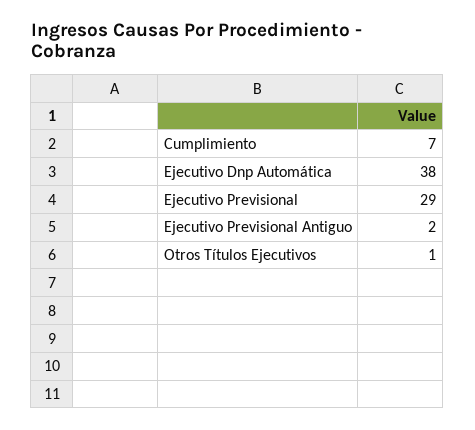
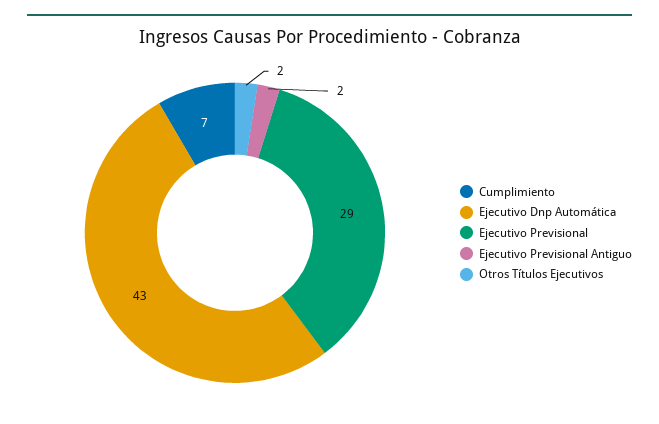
  {
    "Cumplimiento": 7,
-   "Ejecutivo Dnp Automática": 38,
+   "Ejecutivo Dnp Automática": 43,
    "Ejecutivo Previsional": 29,
    "Ejecutivo Previsional Antiguo": 2,
-   "Otros Títulos Ejecutivos": 1
+   "Otros Títulos Ejecutivos": 2
  }

